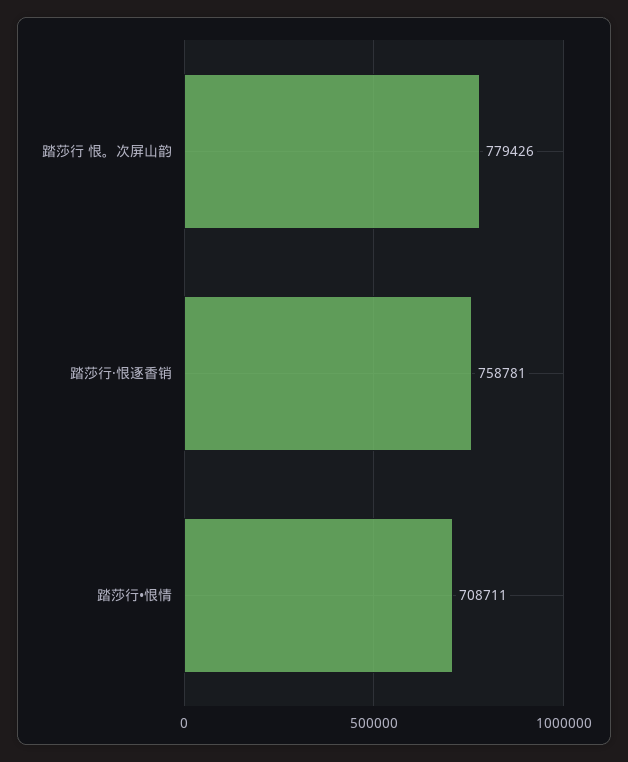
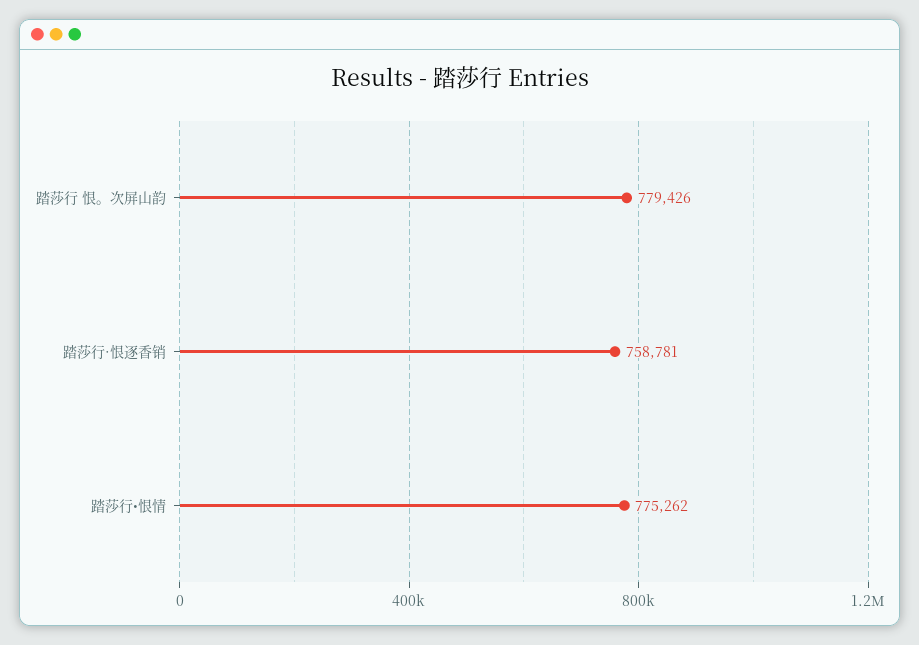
  {
    "踏莎行 恨。次屏山韵": 779426,
    "踏莎行·恨逐香销": 758781,
-   "踏莎行•恨情": 708711
+   "踏莎行•恨情": 775262
  }

